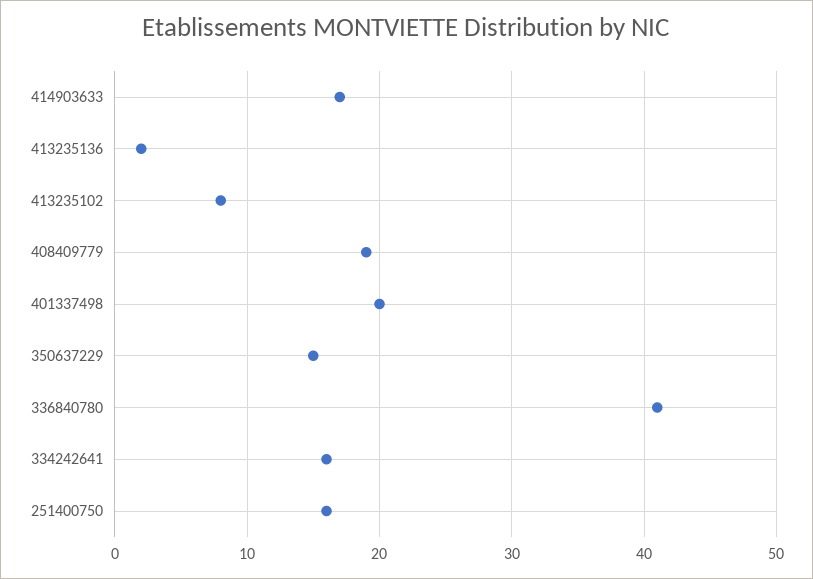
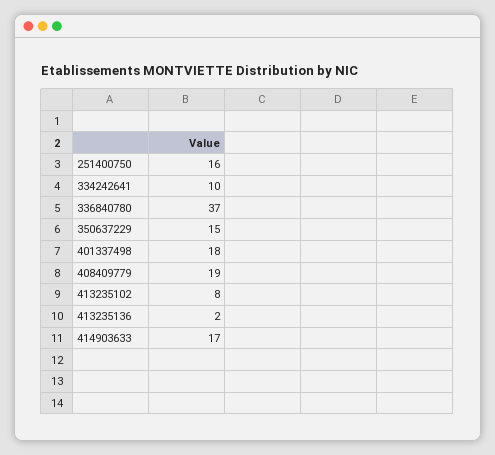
  {
    "414903633": 17,
    "413235136": 2,
    "413235102": 8,
    "408409779": 19,
-   "401337498": 20,
+   "401337498": 18,
    "350637229": 15,
-   "336840780": 41,
+   "336840780": 37,
-   "334242641": 16,
+   "334242641": 10,
    "251400750": 16
  }

